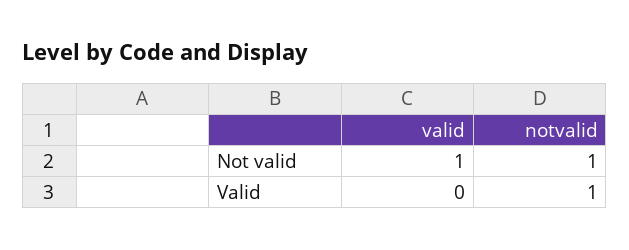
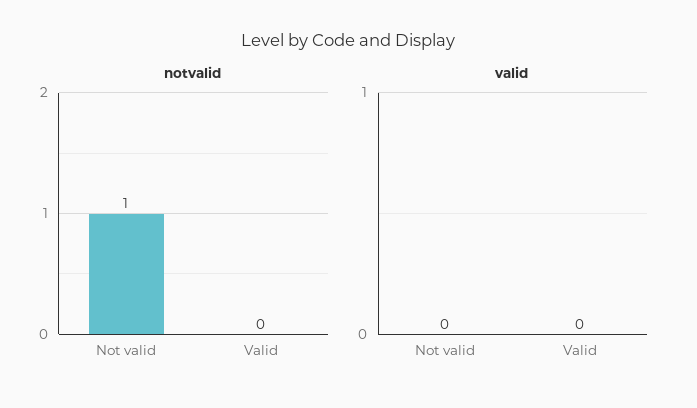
  {
    "valid": {
-     "Not valid": 1,
+     "Not valid": 0,
      "Valid": 0
    },
    "notvalid": {
      "Not valid": 1,
-     "Valid": 1
+     "Valid": 0
    }
  }

